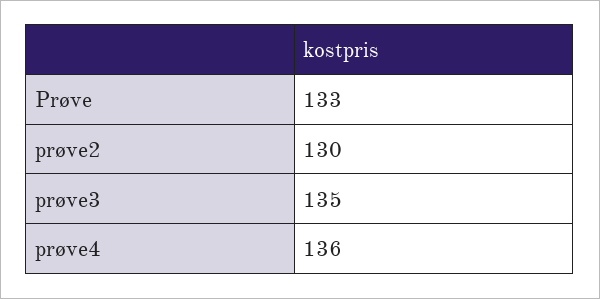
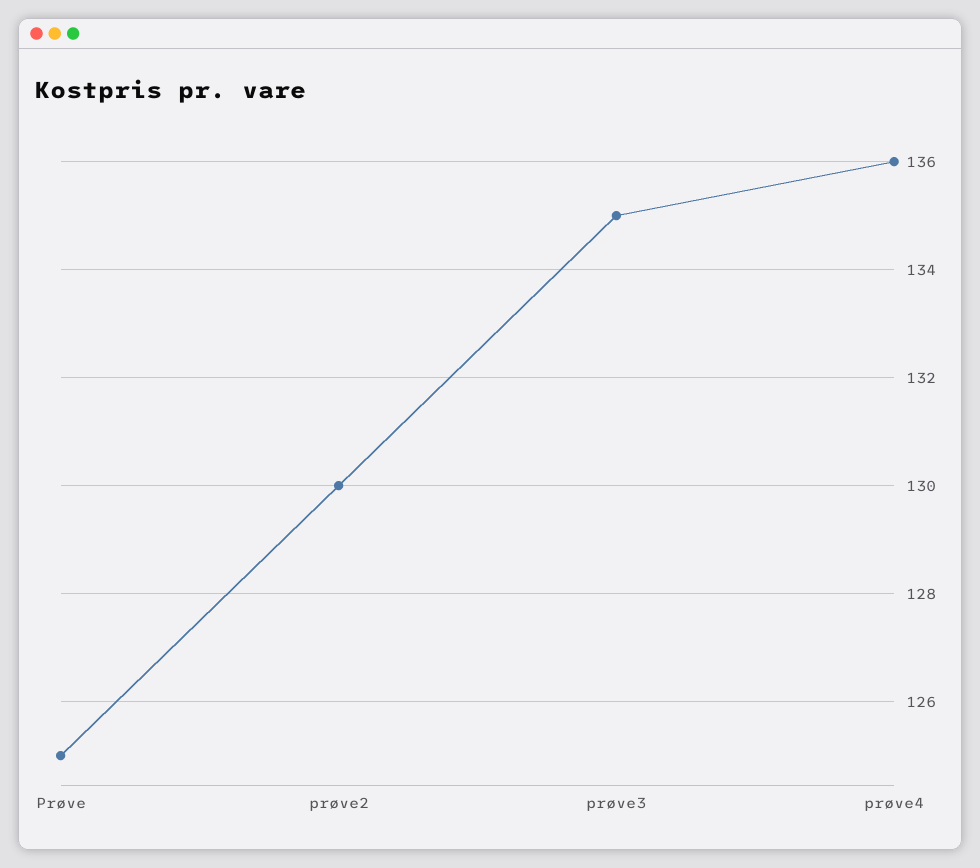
  {
-   "Prøve": 133,
+   "Prøve": 125,
    "prøve2": 130,
    "prøve3": 135,
    "prøve4": 136
  }

